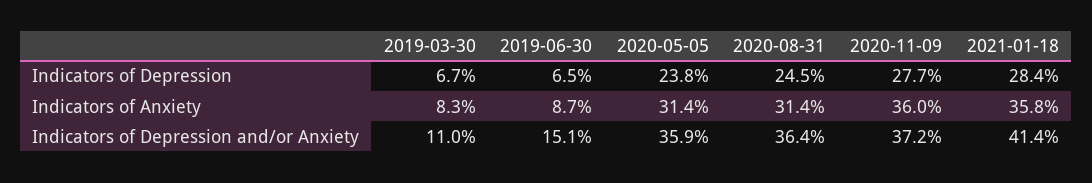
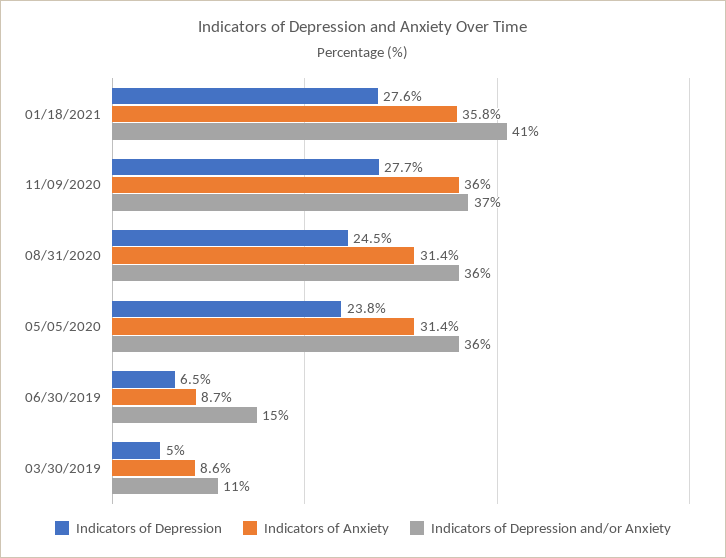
  {
    "Indicators of Depression": {
-     "2019-03-30": 6.7,
+     "2019-03-30": 5,
      "2019-06-30": 6.5,
      "2020-05-05": 23.8,
      "2020-08-31": 24.5,
      "2020-11-09": 27.7,
-     "2021-01-18": 28.4
+     "2021-01-18": 27.6
    },
    "Indicators of Anxiety": {
-     "2019-03-30": 8.3,
+     "2019-03-30": 8.6,
      "2019-06-30": 8.7,
      "2020-05-05": 31.4,
      "2020-08-31": 31.4,
      "2020-11-09": 36,
      "2021-01-18": 35.8
    },
    "Indicators of Depression and/or Anxiety": {
      "2019-03-30": 11,
      "2019-06-30": 15.1,
      "2020-05-05": 35.9,
      "2020-08-31": 36.4,
      "2020-11-09": 37.2,
      "2021-01-18": 41.4
    }
  }

